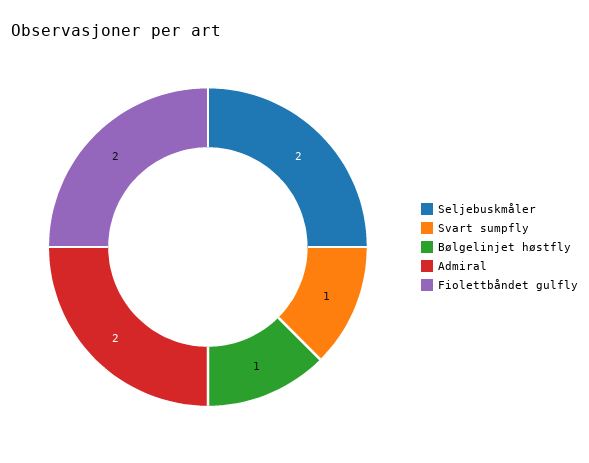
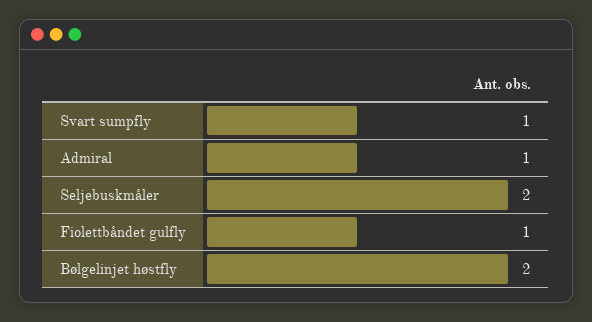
  {
    "Seljebuskmåler": 2,
    "Svart sumpfly": 1,
-   "Bølgelinjet høstfly": 1,
+   "Bølgelinjet høstfly": 2,
-   "Admiral": 2,
+   "Admiral": 1,
-   "Fiolettbåndet gulfly": 2
+   "Fiolettbåndet gulfly": 1
  }

